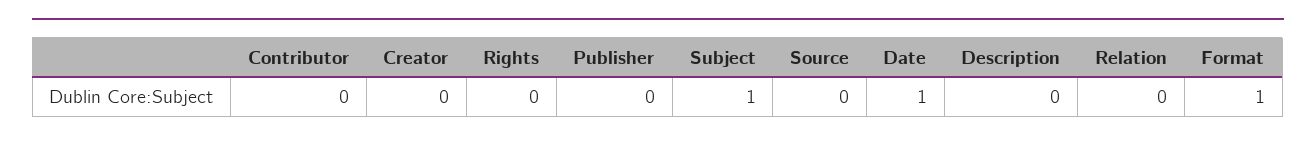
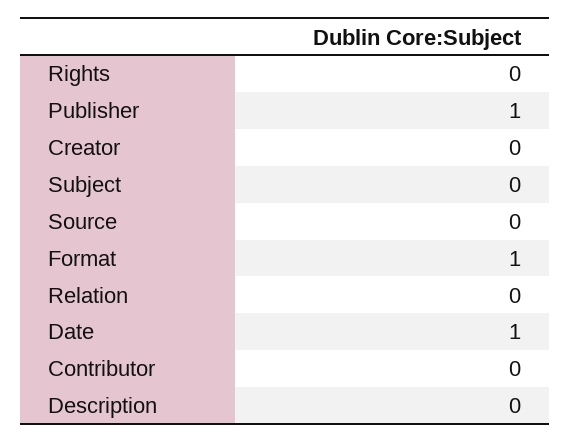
  {
    "Contributor": 0,
    "Creator": 0,
    "Rights": 0,
-   "Publisher": 0,
+   "Publisher": 1,
-   "Subject": 1,
+   "Subject": 0,
    "Source": 0,
    "Date": 1,
    "Description": 0,
    "Relation": 0,
    "Format": 1
  }

